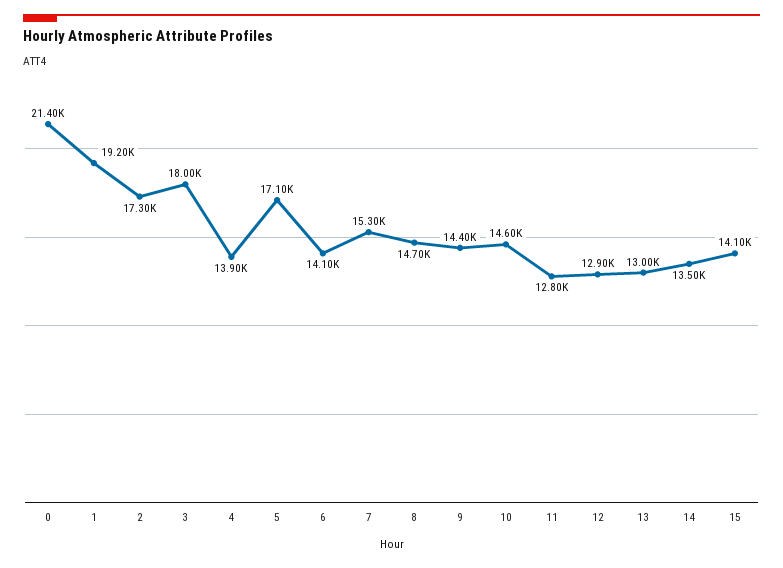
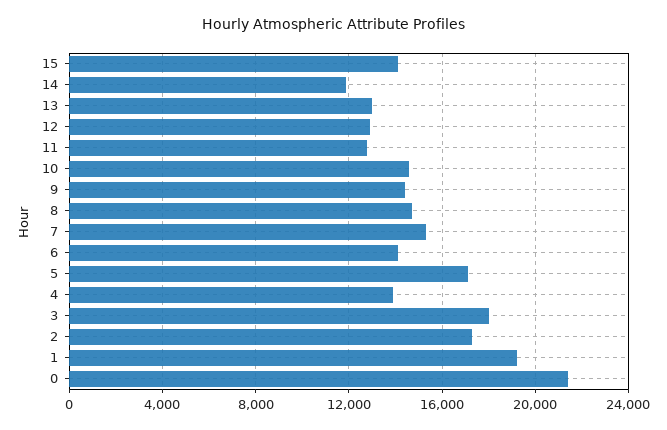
  {
    "0": 21400,
    "1": 19200,
    "2": 17300,
    "3": 18000,
    "4": 13900,
    "5": 17100,
    "6": 14100,
    "7": 15300,
    "8": 14700,
    "9": 14400,
    "10": 14600,
    "11": 12800,
    "12": 12900,
    "13": 13000,
-   "14": 13500,
+   "14": 12000,
    "15": 14100
  }

